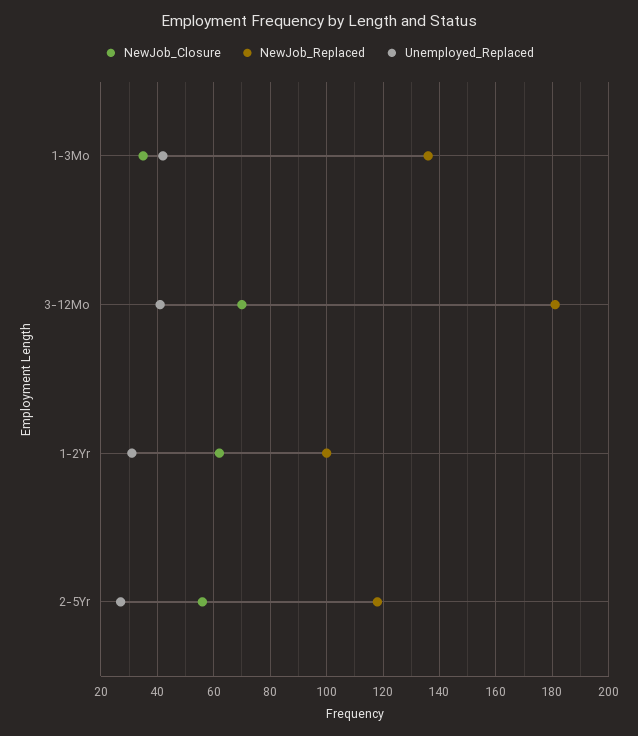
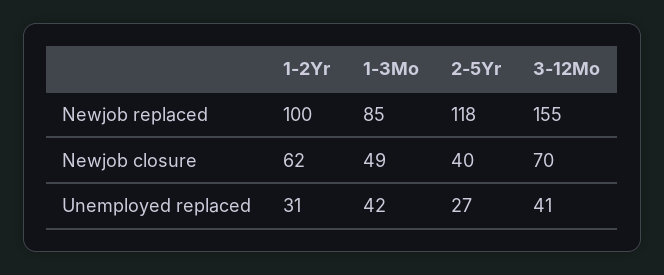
  {
    "NewJob_Closure": {
-     "1-3Mo": 35,
+     "1-3Mo": 49,
      "3-12Mo": 70,
      "1-2Yr": 62,
-     "2-5Yr": 55
+     "2-5Yr": 40
    },
    "NewJob_Replaced": {
-     "1-3Mo": 135,
+     "1-3Mo": 85,
-     "3-12Mo": 180,
+     "3-12Mo": 155,
      "1-2Yr": 100,
      "2-5Yr": 118
    },
    "Unemployed_Replaced": {
      "1-3Mo": 42,
      "3-12Mo": 41,
      "1-2Yr": 31,
      "2-5Yr": 27
    }
  }

